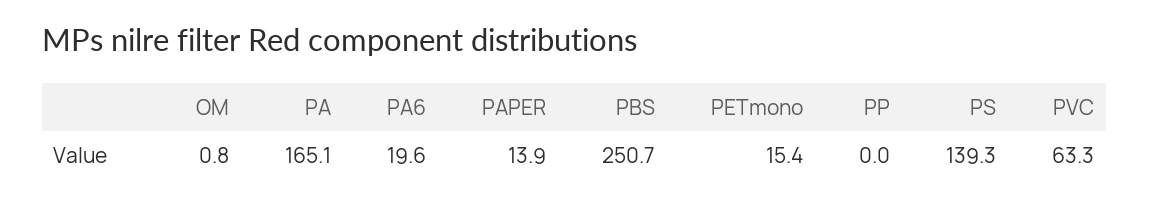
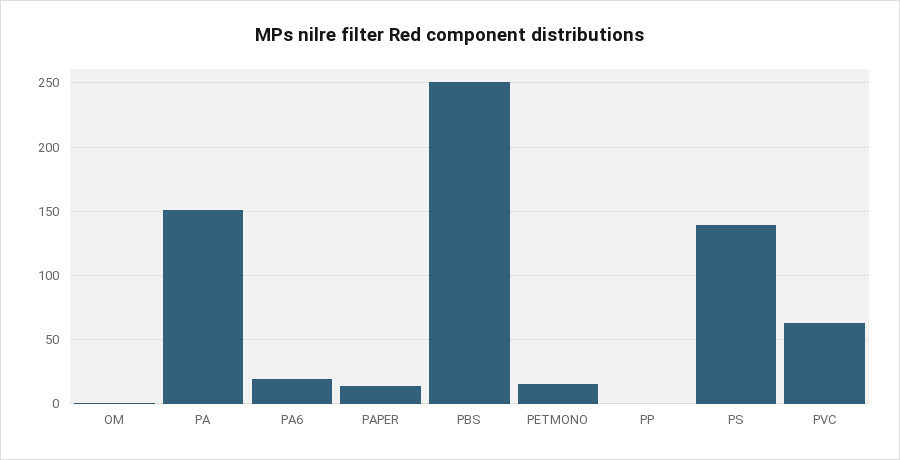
  {
    "OM": 0.8,
-   "PA": 165.1,
+   "PA": 150,
    "PA6": 19.6,
    "PAPER": 13.9,
    "PBS": 250.7,
    "PETmono": 15.4,
    "PP": 0,
    "PS": 139.3,
    "PVC": 63.3
  }

